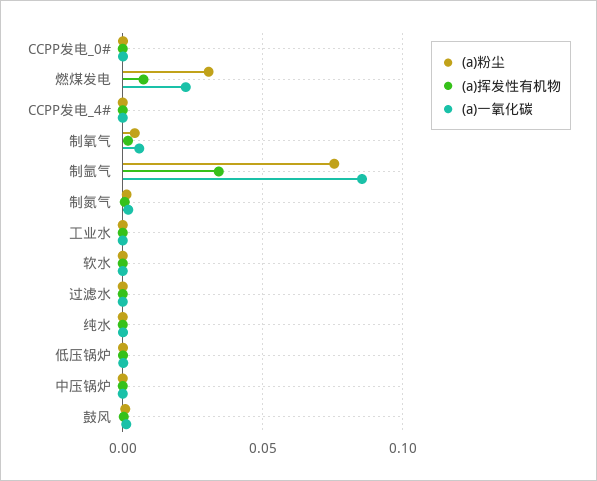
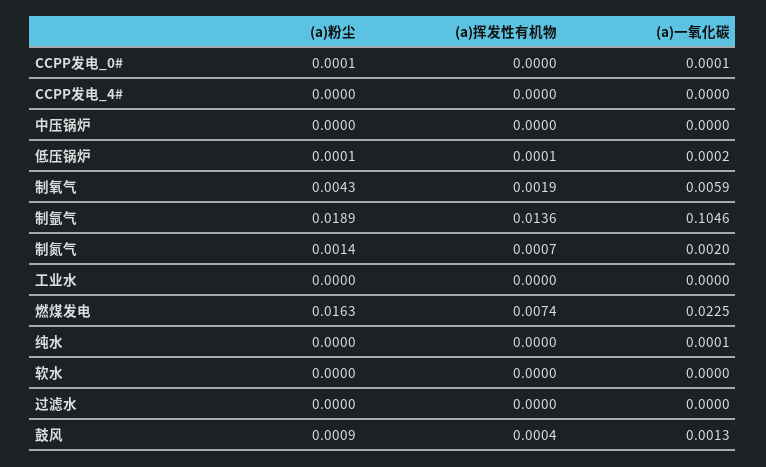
  {
    "(a)粉尘": {
      "CCPP发电_0#": 0.0001,
-     "燃煤发电": 0.03,
+     "燃煤发电": 0.0163,
      "CCPP发电_4#": 0,
      "制氧气": 0.0043,
-     "制氩气": 0.075,
+     "制氩气": 0.0189,
      "制氮气": 0.0014,
      "工业水": 0,
      "软水": 0,
      "过滤水": 0,
      "纯水": 0,
      "低压锅炉": 0.0001,
      "中压锅炉": 0,
      "鼓风": 0.0009
    },
    "(a)挥发性有机物": {
      "CCPP发电_0#": 0,
      "燃煤发电": 0.0074,
      "CCPP发电_4#": 0,
      "制氧气": 0.0019,
-     "制氩气": 0.035,
+     "制氩气": 0.0136,
      "制氮气": 0.0007,
      "工业水": 0,
      "软水": 0,
      "过滤水": 0,
      "纯水": 0,
      "低压锅炉": 0.0001,
      "中压锅炉": 0,
      "鼓风": 0.0004
    },
    "(a)一氧化碳": {
      "CCPP发电_0#": 0.0001,
      "燃煤发电": 0.0225,
      "CCPP发电_4#": 0,
      "制氧气": 0.0059,
-     "制氩气": 0.085,
+     "制氩气": 0.1046,
      "制氮气": 0.002,
      "工业水": 0,
      "软水": 0,
      "过滤水": 0,
      "纯水": 0.0001,
      "低压锅炉": 0.0002,
      "中压锅炉": 0,
      "鼓风": 0.0013
    }
  }

